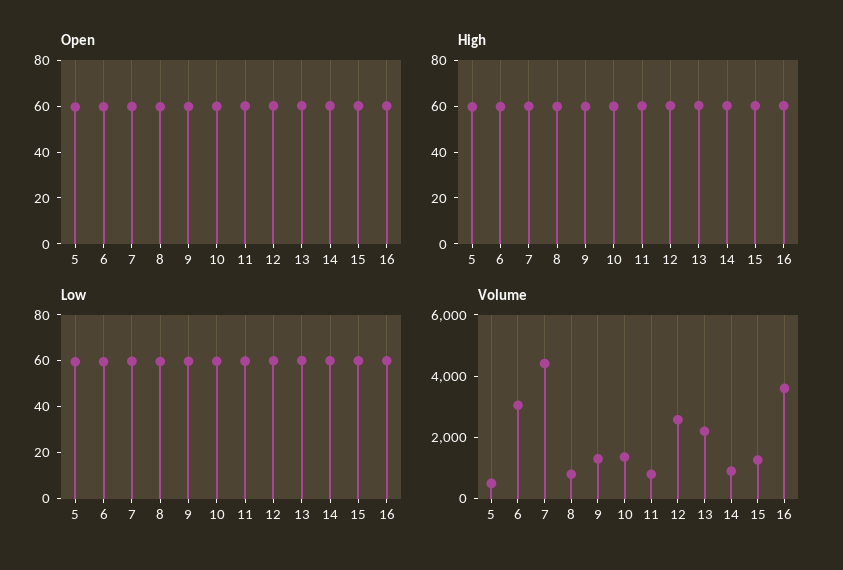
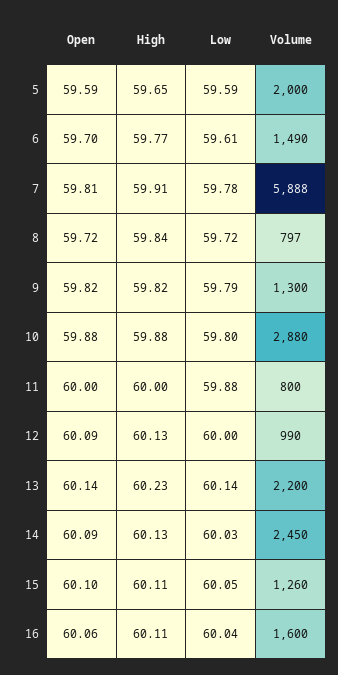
  {
    "Open": {
      "5": 59.59,
      "6": 59.7,
      "7": 59.81,
      "8": 59.72,
      "9": 59.82,
      "10": 59.88,
      "11": 60,
      "12": 60.09,
      "13": 60.14,
      "14": 60.09,
      "15": 60.1,
      "16": 60.06
    },
    "High": {
      "5": 59.65,
      "6": 59.77,
      "7": 59.91,
      "8": 59.84,
      "9": 59.82,
      "10": 59.88,
      "11": 60,
      "12": 60.13,
      "13": 60.23,
      "14": 60.13,
      "15": 60.11,
      "16": 60.11
    },
    "Low": {
      "5": 59.59,
      "6": 59.61,
      "7": 59.78,
      "8": 59.72,
      "9": 59.79,
      "10": 59.8,
      "11": 59.88,
      "12": 60,
      "13": 60.14,
      "14": 60.03,
      "15": 60.05,
      "16": 60.04
    },
    "Volume": {
-     "5": 500,
+     "5": 2000,
-     "6": 3000,
+     "6": 1490,
-     "7": 4500,
+     "7": 5888,
      "8": 797,
      "9": 1300,
-     "10": 1500,
+     "10": 2880,
      "11": 800,
-     "12": 2500,
+     "12": 990,
      "13": 2200,
-     "14": 1000,
+     "14": 2450,
      "15": 1260,
-     "16": 3500
+     "16": 1600
    }
  }

